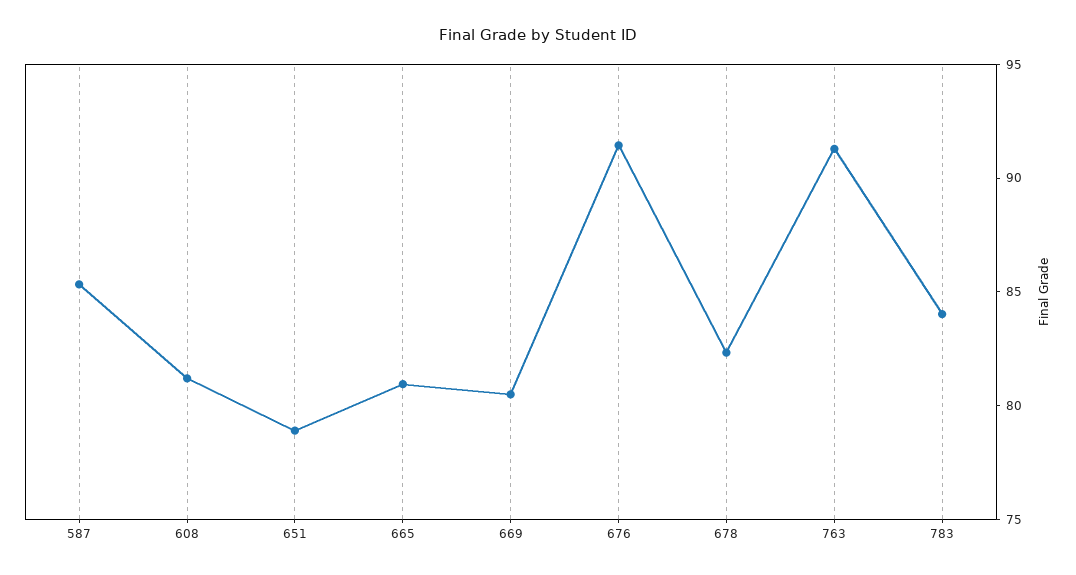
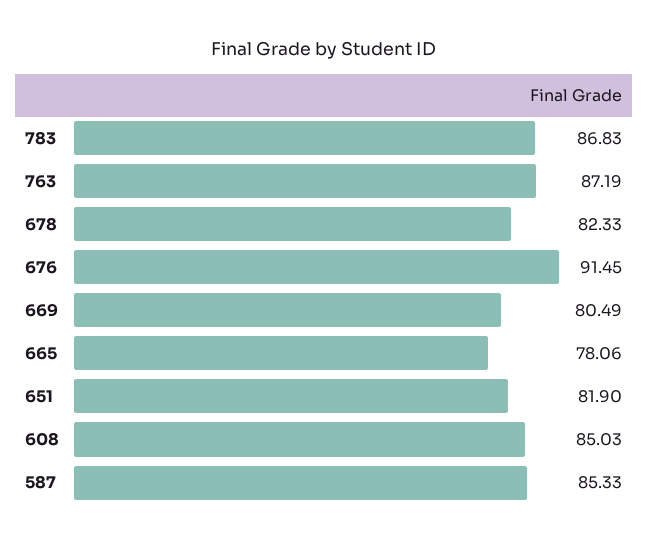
  {
    "587": 85.33,
-   "608": 81,
+   "608": 85.03,
-   "651": 79,
+   "651": 81.9,
-   "665": 81,
+   "665": 78.06,
    "669": 80.49,
    "676": 91.45,
    "678": 82.33,
-   "763": 91,
+   "763": 87.19,
-   "783": 84
+   "783": 86.83
  }

